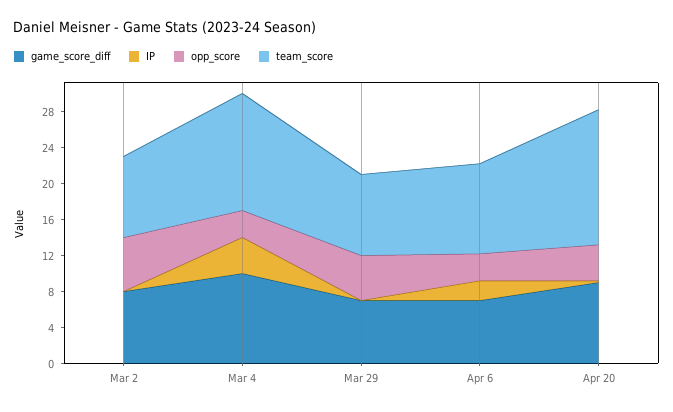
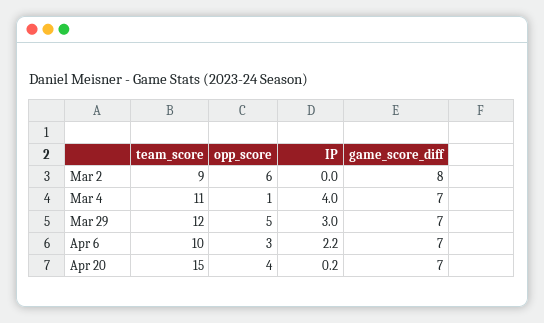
  {
    "game_score_diff": {
      "Mar 2": 8,
-     "Mar 4": 10,
+     "Mar 4": 7,
      "Mar 29": 7,
      "Apr 6": 7,
-     "Apr 20": 9
+     "Apr 20": 7
    },
    "IP": {
      "Mar 2": 0,
      "Mar 4": 4,
-     "Mar 29": 0,
+     "Mar 29": 3,
      "Apr 6": 2.2,
      "Apr 20": 0.2
    },
    "opp_score": {
      "Mar 2": 6,
-     "Mar 4": 3,
+     "Mar 4": 1,
      "Mar 29": 5,
      "Apr 6": 3,
      "Apr 20": 4
    },
    "team_score": {
      "Mar 2": 9,
-     "Mar 4": 13,
+     "Mar 4": 11,
-     "Mar 29": 9,
+     "Mar 29": 12,
      "Apr 6": 10,
      "Apr 20": 15
    }
  }

